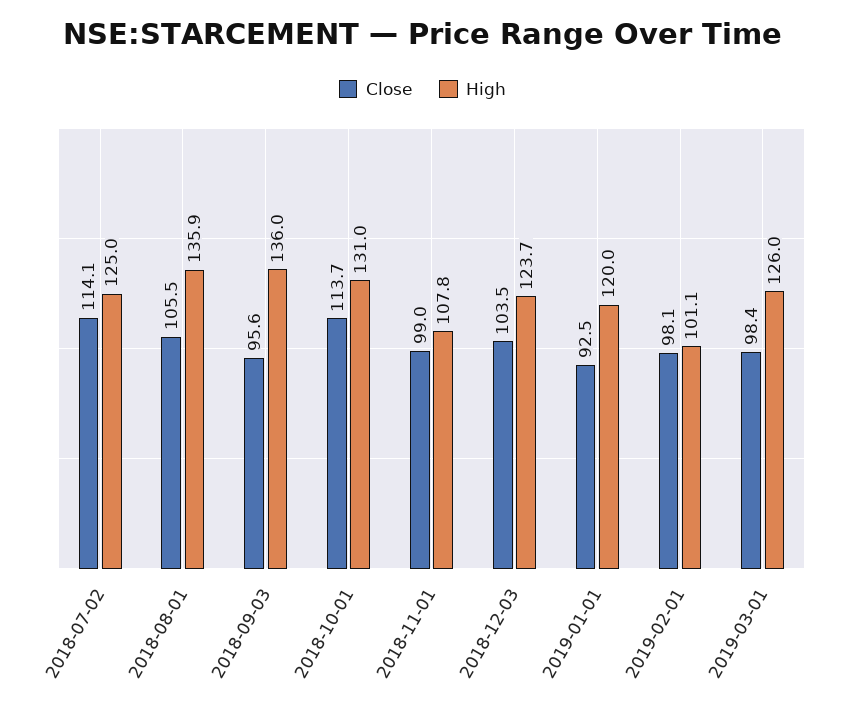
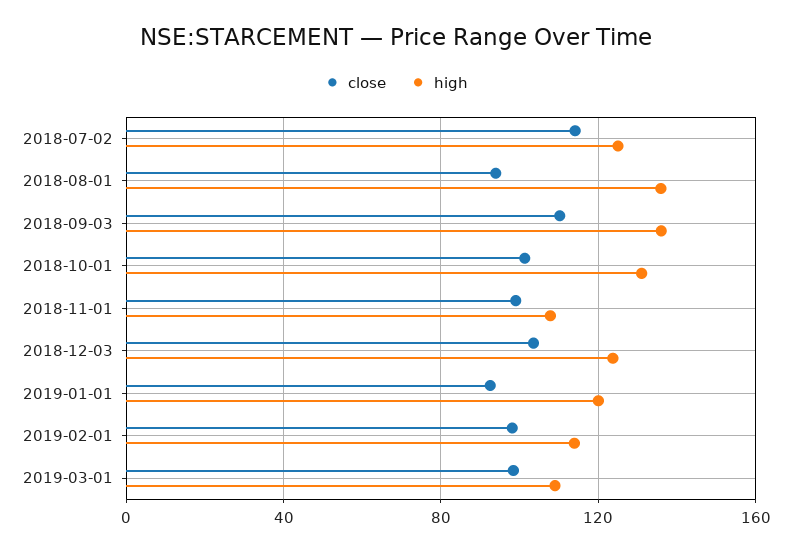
  {
    "Close": {
      "2018-07-02": 114.1,
-     "2018-08-01": 105.5,
+     "2018-08-01": 95,
-     "2018-09-03": 95.6,
+     "2018-09-03": 110,
-     "2018-10-01": 113.7,
+     "2018-10-01": 100,
      "2018-11-01": 99,
      "2018-12-03": 103.5,
      "2019-01-01": 92.5,
      "2019-02-01": 98.1,
      "2019-03-01": 98.4
    },
    "High": {
      "2018-07-02": 125,
      "2018-08-01": 135.9,
      "2018-09-03": 136,
      "2018-10-01": 131,
      "2018-11-01": 107.8,
      "2018-12-03": 123.7,
      "2019-01-01": 120,
-     "2019-02-01": 101.1,
+     "2019-02-01": 115,
-     "2019-03-01": 126
+     "2019-03-01": 110
    }
  }

